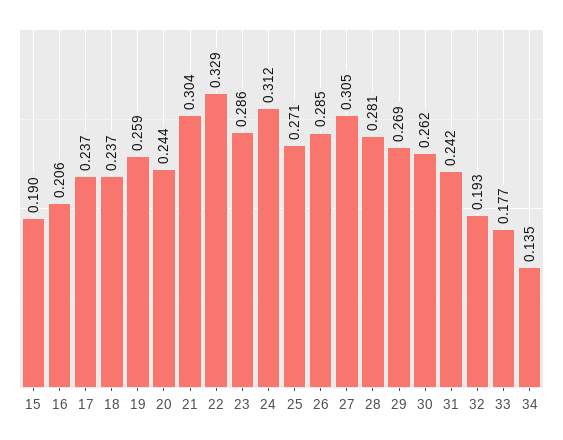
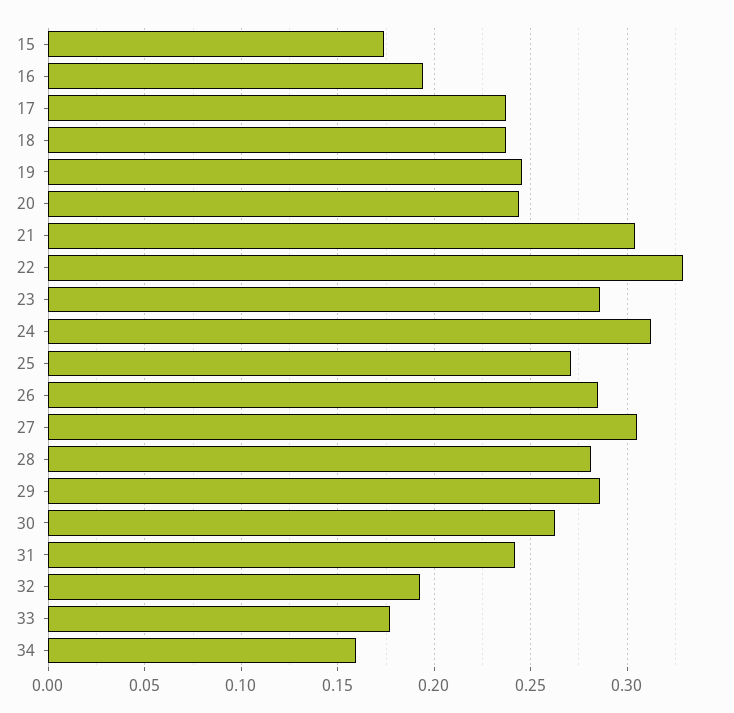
  {
-   "15": 0.19,
+   "15": 0.175,
-   "16": 0.206,
+   "16": 0.195,
    "17": 0.237,
    "18": 0.237,
-   "19": 0.259,
+   "19": 0.245,
    "20": 0.244,
    "21": 0.304,
    "22": 0.329,
    "23": 0.286,
    "24": 0.312,
    "25": 0.271,
    "26": 0.285,
    "27": 0.305,
    "28": 0.281,
-   "29": 0.269,
+   "29": 0.285,
    "30": 0.262,
    "31": 0.242,
    "32": 0.193,
    "33": 0.177,
-   "34": 0.135
+   "34": 0.16
  }

